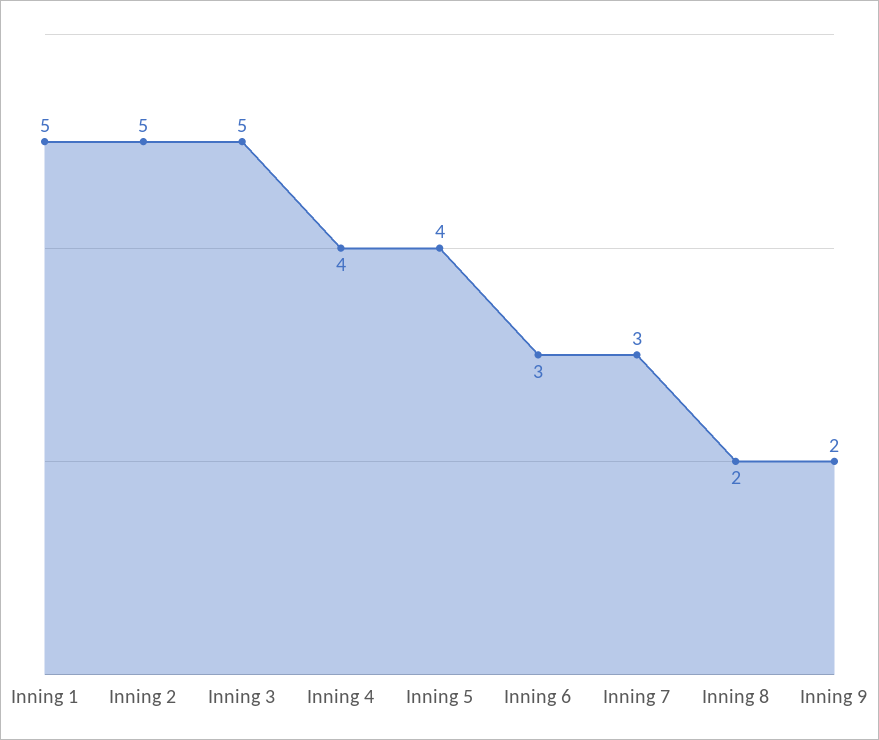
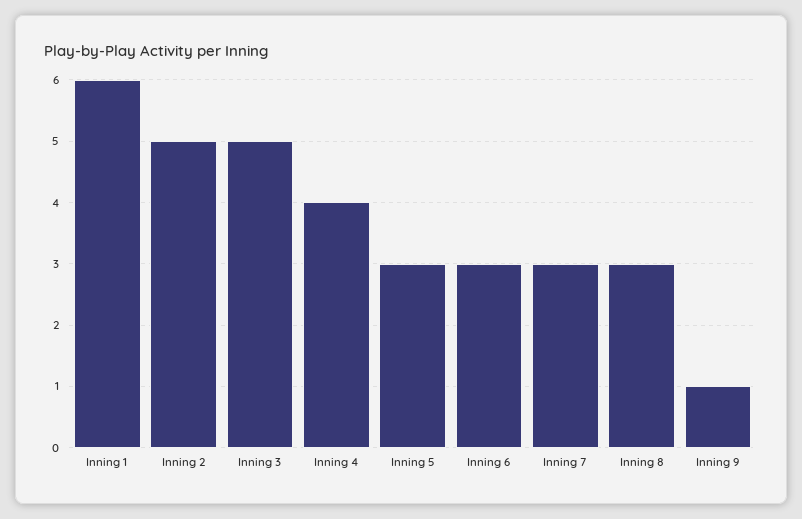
  {
-   "Inning 1": 5,
+   "Inning 1": 6,
    "Inning 2": 5,
    "Inning 3": 5,
    "Inning 4": 4,
-   "Inning 5": 4,
+   "Inning 5": 3,
    "Inning 6": 3,
    "Inning 7": 3,
-   "Inning 8": 2,
+   "Inning 8": 3,
-   "Inning 9": 2
+   "Inning 9": 1
  }

